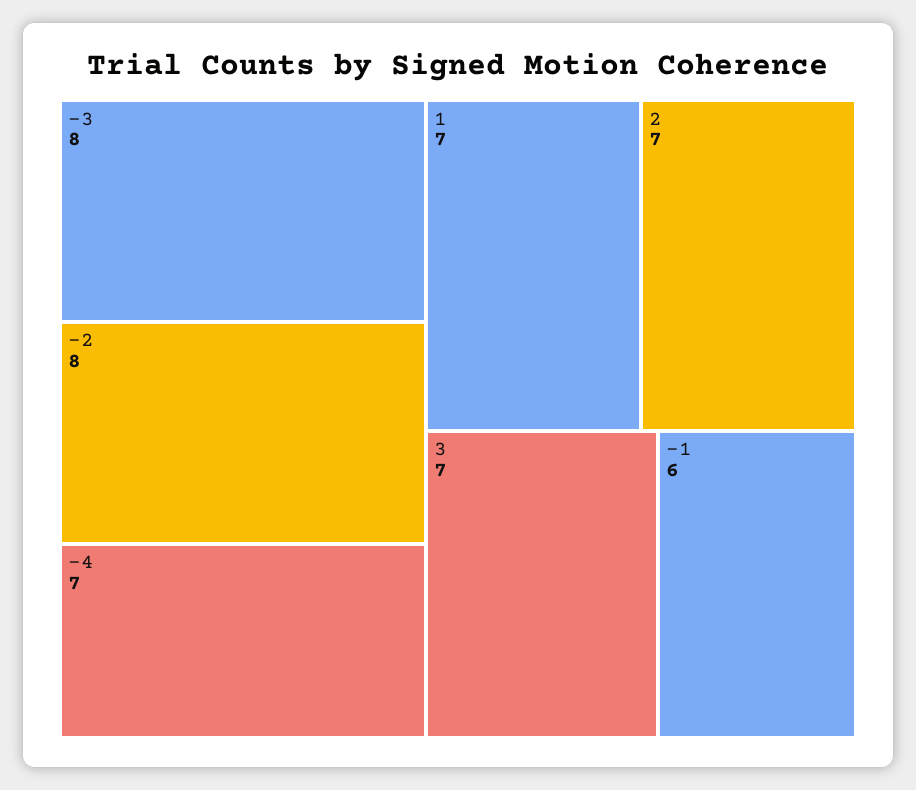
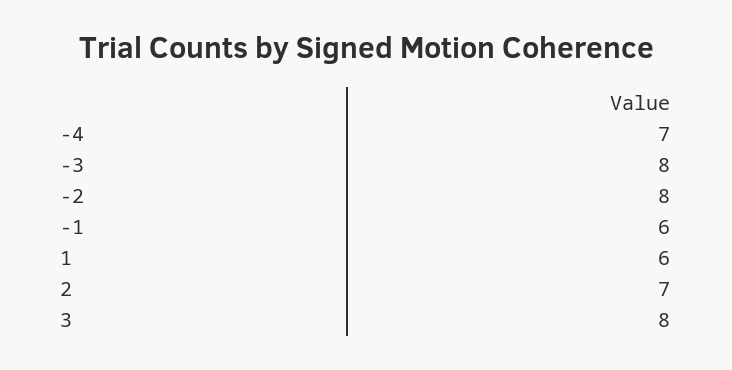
  {
    "-3": 8,
    "-2": 8,
    "-4": 7,
-   "1": 7,
+   "1": 6,
    "2": 7,
-   "3": 7,
+   "3": 8,
    "-1": 6
  }

